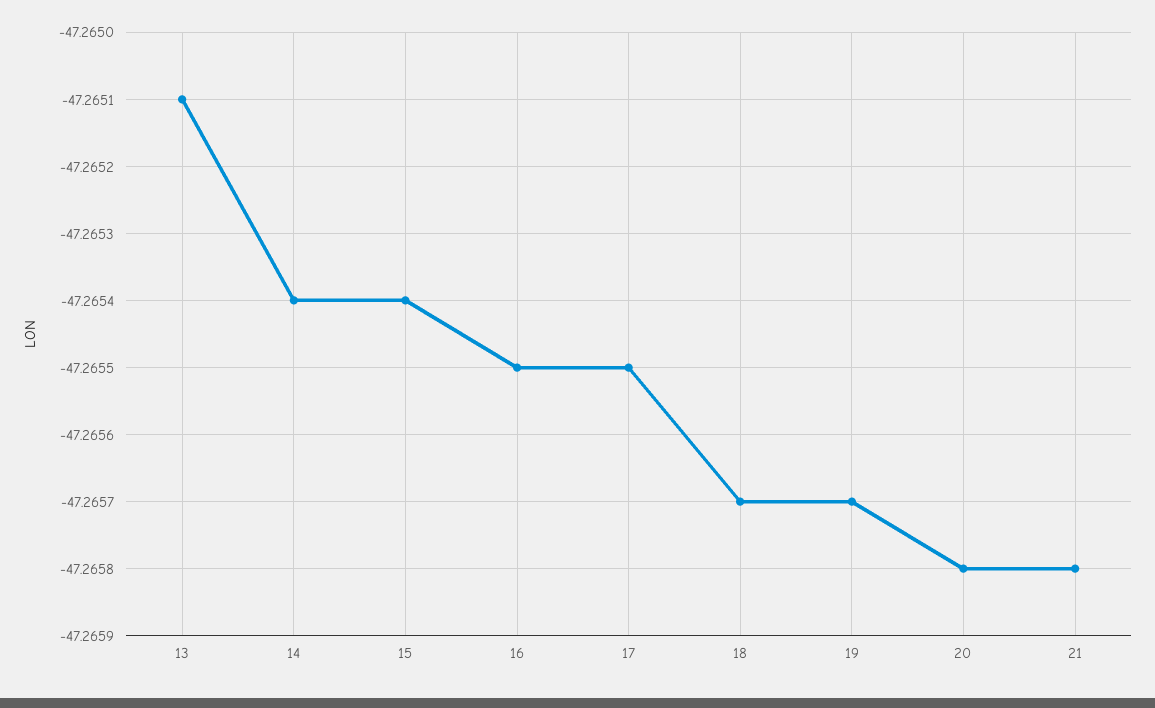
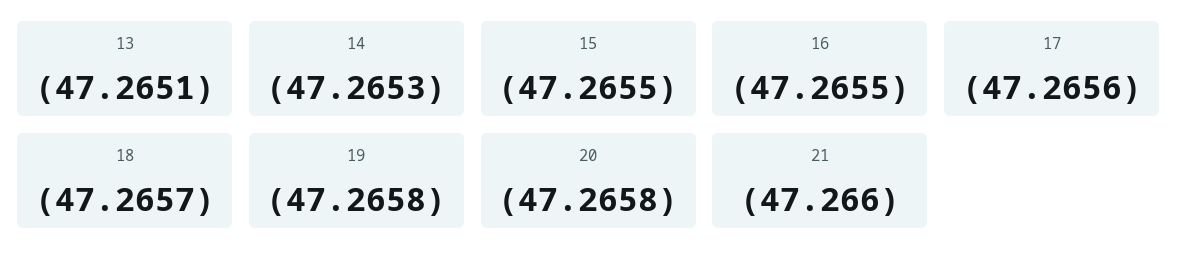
  {
    "13": -47.2651,
-   "14": -47.2654,
+   "14": -47.2653,
-   "15": -47.2654,
+   "15": -47.2655,
    "16": -47.2655,
-   "17": -47.2655,
+   "17": -47.2656,
    "18": -47.2657,
-   "19": -47.2657,
+   "19": -47.2658,
    "20": -47.2658,
-   "21": -47.2658
+   "21": -47.266
  }

